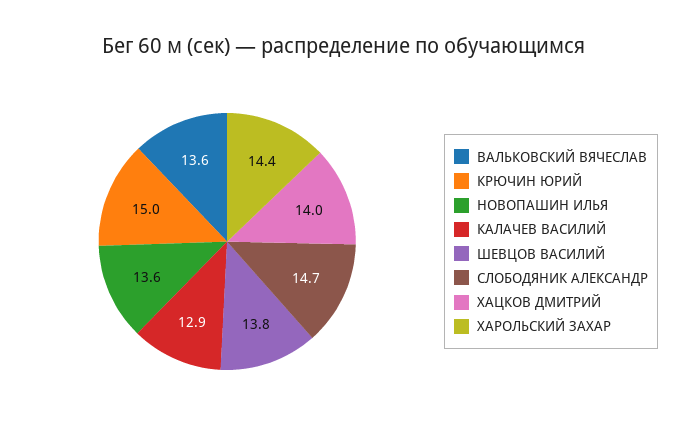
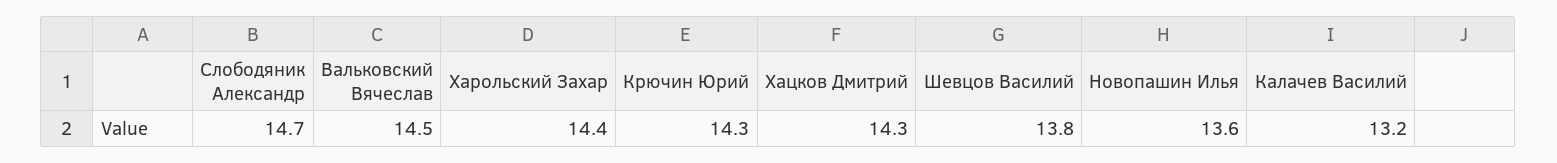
  {
-   "ВАЛЬКОВСКИЙ ВЯЧЕСЛАВ": 13.6,
+   "ВАЛЬКОВСКИЙ ВЯЧЕСЛАВ": 14.5,
-   "КРЮЧИН ЮРИЙ": 15,
+   "КРЮЧИН ЮРИЙ": 14.3,
    "НОВОПАШИН ИЛЬЯ": 13.6,
-   "КАЛАЧЕВ ВАСИЛИЙ": 12.9,
+   "КАЛАЧЕВ ВАСИЛИЙ": 13.2,
    "ШЕВЦОВ ВАСИЛИЙ": 13.8,
    "СЛОБОДЯНИК АЛЕКСАНДР": 14.7,
-   "ХАЦКОВ ДМИТРИЙ": 14,
+   "ХАЦКОВ ДМИТРИЙ": 14.3,
    "ХАРОЛЬСКИЙ ЗАХАР": 14.4
  }

